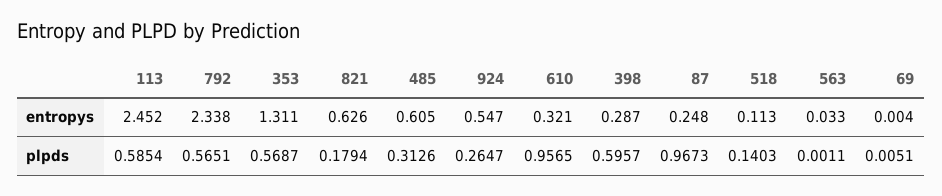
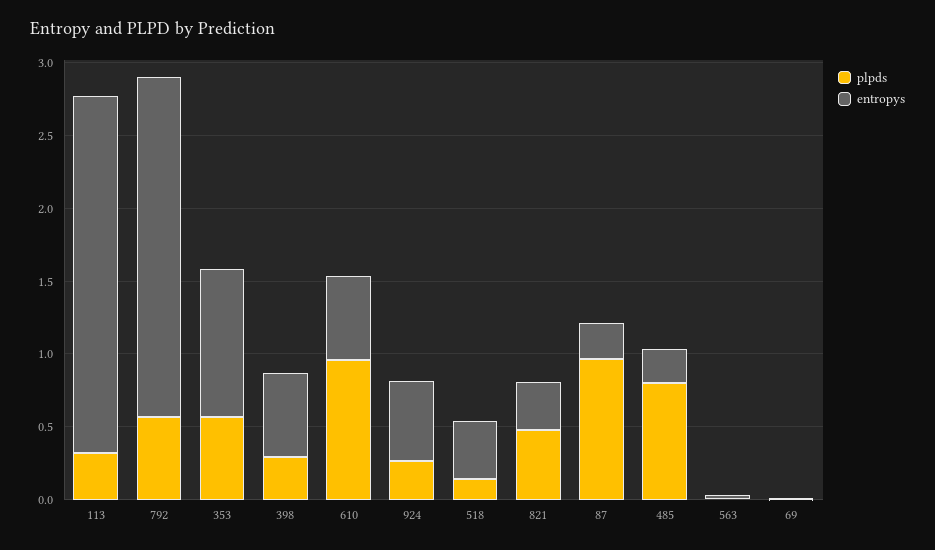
  {
    "entropys": {
      "113": 2.452,
      "792": 2.338,
-     "353": 1.311,
+     "353": 1,
-     "821": 0.626,
+     "821": 0.3,
-     "485": 0.605,
+     "485": 0.2,
      "924": 0.547,
-     "610": 0.321,
+     "610": 0.6,
-     "398": 0.287,
+     "398": 0.6,
      "87": 0.248,
-     "518": 0.113,
+     "518": 0.4,
      "563": 0.033,
      "69": 0.004
    },
    "plpds": {
-     "113": 0.5854,
+     "113": 0.3,
      "792": 0.5651,
      "353": 0.5687,
-     "821": 0.1794,
+     "821": 0.5,
-     "485": 0.3126,
+     "485": 0.8,
      "924": 0.2647,
      "610": 0.9565,
-     "398": 0.5957,
+     "398": 0.3,
      "87": 0.9673,
      "518": 0.1403,
      "563": 0.0011,
      "69": 0.0051
    }
  }

